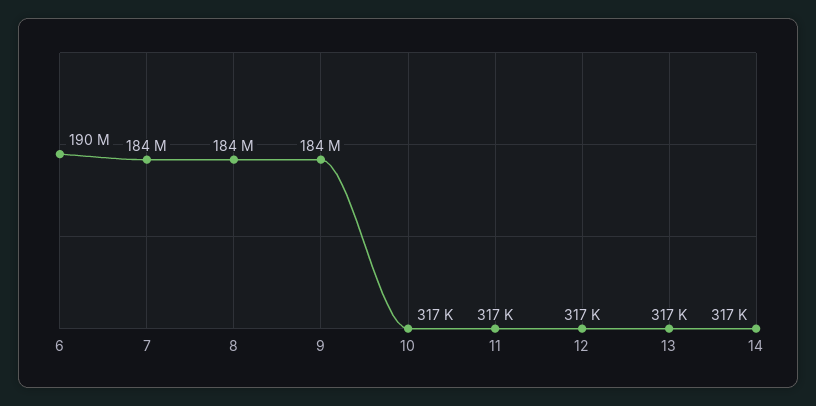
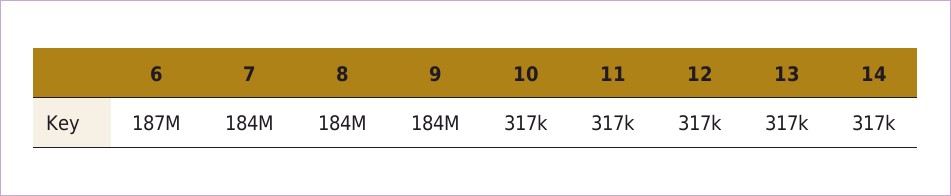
  {
-   "6": 190000000,
+   "6": 187000000,
    "7": 184000000,
    "8": 184000000,
    "9": 184000000,
    "10": 317000,
    "11": 317000,
    "12": 317000,
    "13": 317000,
    "14": 317000
  }

